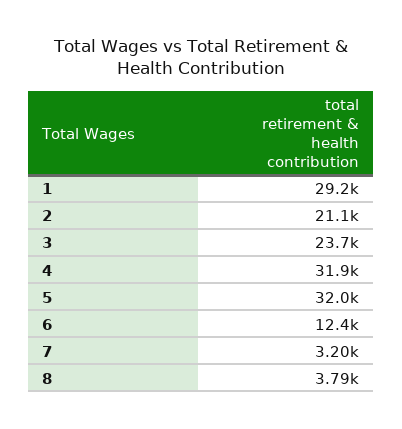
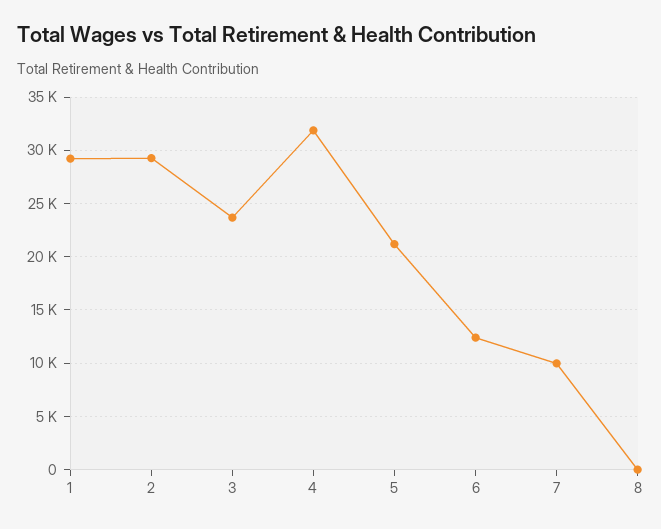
  {
    "1": 29200,
-   "2": 21100,
+   "2": 29000,
    "3": 23700,
    "4": 31900,
-   "5": 32000,
+   "5": 21000,
    "6": 12400,
-   "7": 3200,
+   "7": 10000,
-   "8": 3790
+   "8": 0
  }

